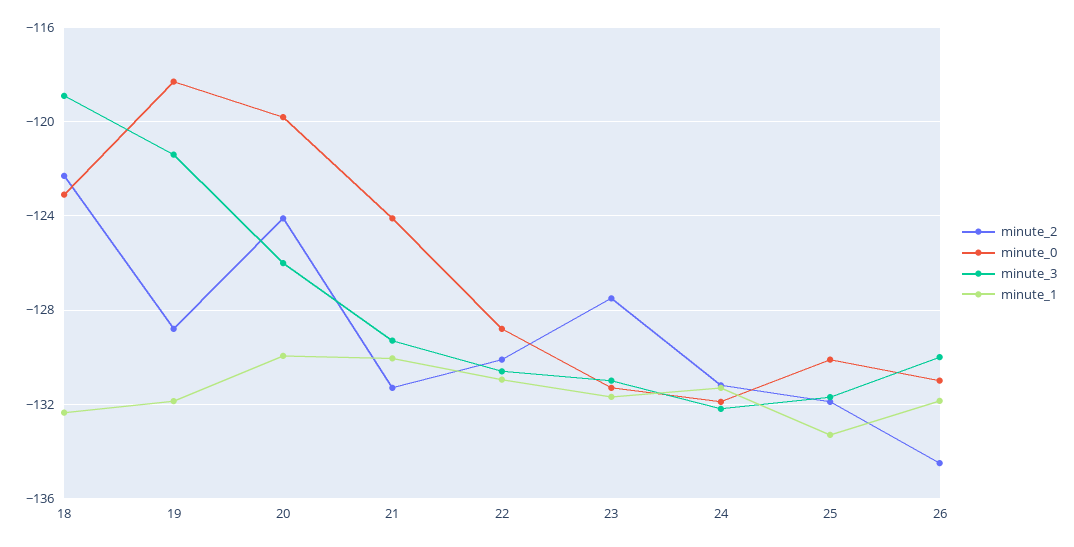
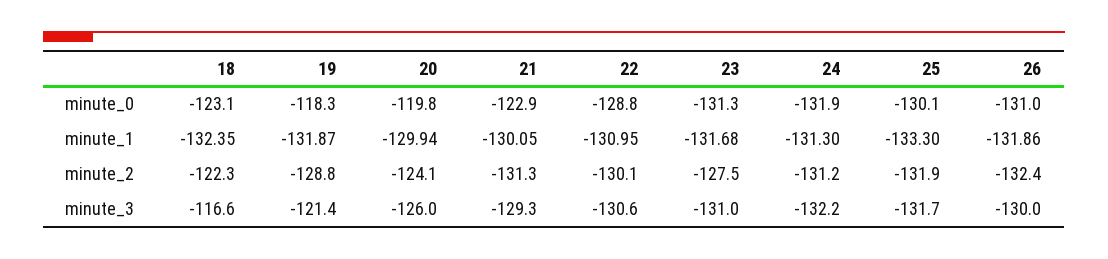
  {
    "minute_2": {
      "18": -122.3,
      "19": -128.8,
      "20": -124.1,
      "21": -131.3,
      "22": -130.1,
      "23": -127.5,
      "24": -131.2,
      "25": -131.9,
-     "26": -134.5
+     "26": -132.4
    },
    "minute_0": {
      "18": -123.1,
      "19": -118.3,
      "20": -119.8,
-     "21": -124,
+     "21": -122.9,
      "22": -128.8,
      "23": -131.3,
      "24": -131.9,
      "25": -130.1,
      "26": -131
    },
    "minute_3": {
-     "18": -119,
+     "18": -116.6,
      "19": -121.4,
      "20": -126,
      "21": -129.3,
      "22": -130.6,
      "23": -131,
      "24": -132.2,
      "25": -131.7,
      "26": -130
    },
    "minute_1": {
      "18": -132.35,
      "19": -131.87,
      "20": -129.94,
      "21": -130.05,
      "22": -130.95,
      "23": -131.68,
      "24": -131.3,
      "25": -133.3,
      "26": -131.86
    }
  }

